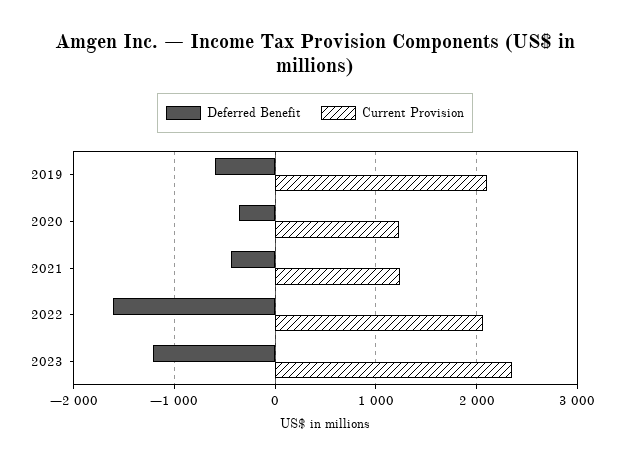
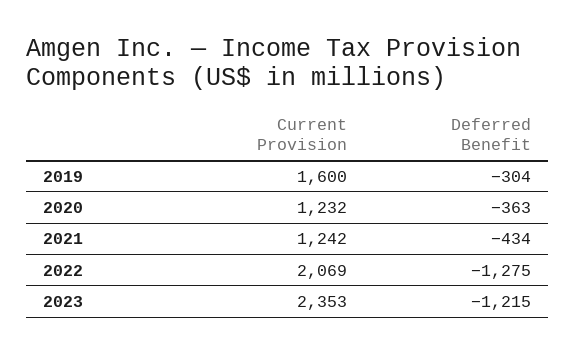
  {
    "Deferred Benefit": {
-     "2019": -600,
+     "2019": -304,
      "2020": -363,
      "2021": -434,
-     "2022": -1600,
+     "2022": -1275,
      "2023": -1215
    },
    "Current Provision": {
-     "2019": 2100,
+     "2019": 1600,
      "2020": 1232,
      "2021": 1242,
      "2022": 2069,
      "2023": 2353
    }
  }

